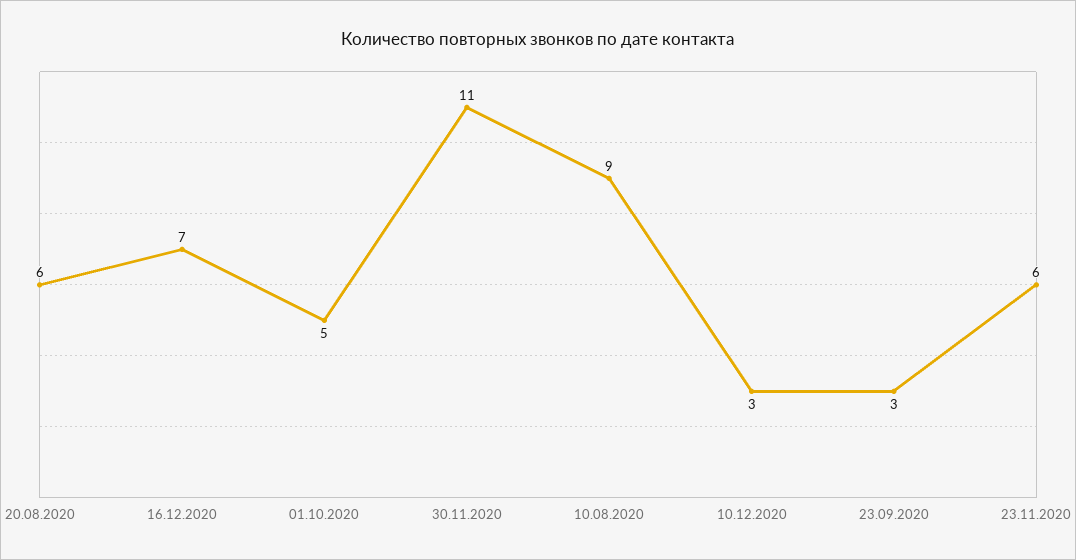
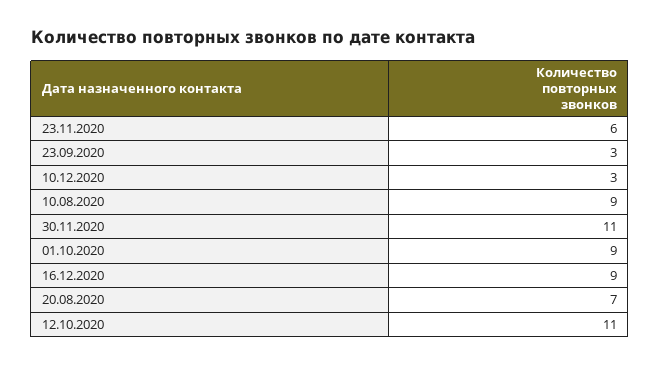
  {
-   "20.08.2020": 6,
+   "20.08.2020": 7,
-   "16.12.2020": 7,
+   "16.12.2020": 9,
-   "01.10.2020": 5,
+   "01.10.2020": 9,
    "30.11.2020": 11,
    "10.08.2020": 9,
    "10.12.2020": 3,
    "23.09.2020": 3,
-   "23.11.2020": 6
+   "23.11.2020": 6,
+   "12.10.2020": 11
  }

